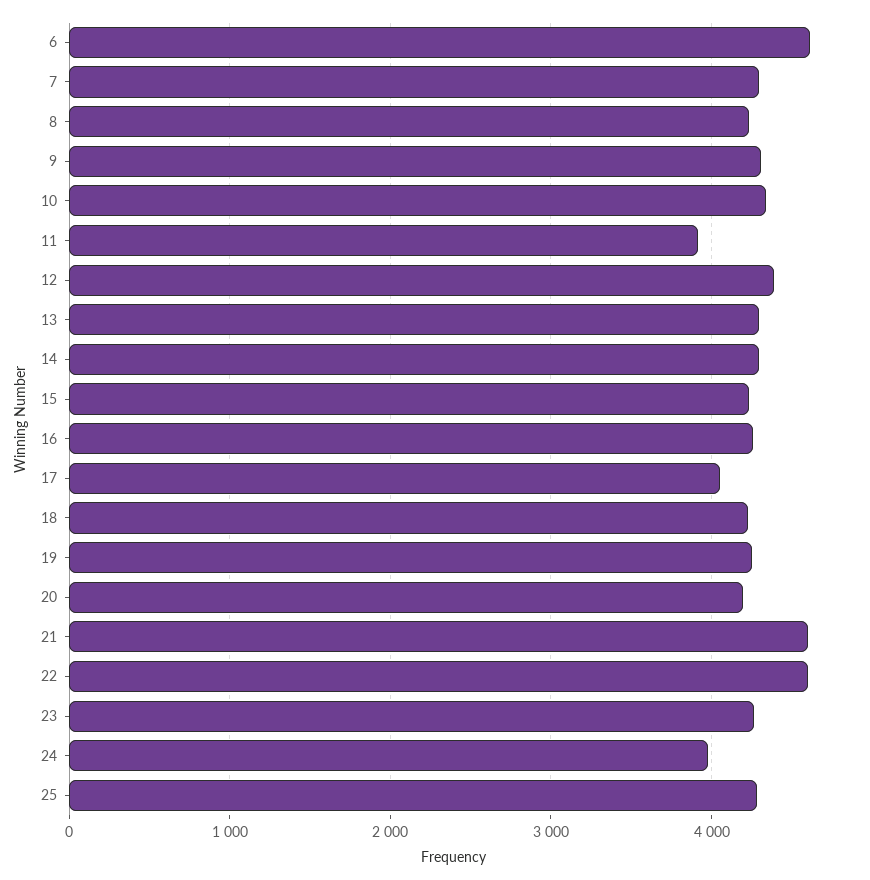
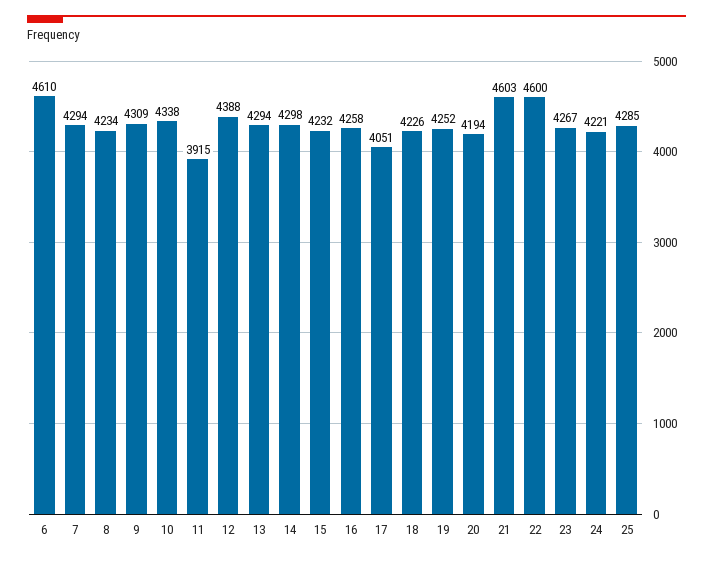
  {
    "6": 4610,
    "7": 4294,
    "8": 4234,
    "9": 4309,
    "10": 4338,
    "11": 3915,
    "12": 4388,
    "13": 4294,
    "14": 4298,
    "15": 4232,
    "16": 4258,
    "17": 4051,
    "18": 4226,
    "19": 4252,
    "20": 4194,
    "21": 4603,
    "22": 4600,
    "23": 4267,
-   "24": 4000,
+   "24": 4221,
    "25": 4285
  }

